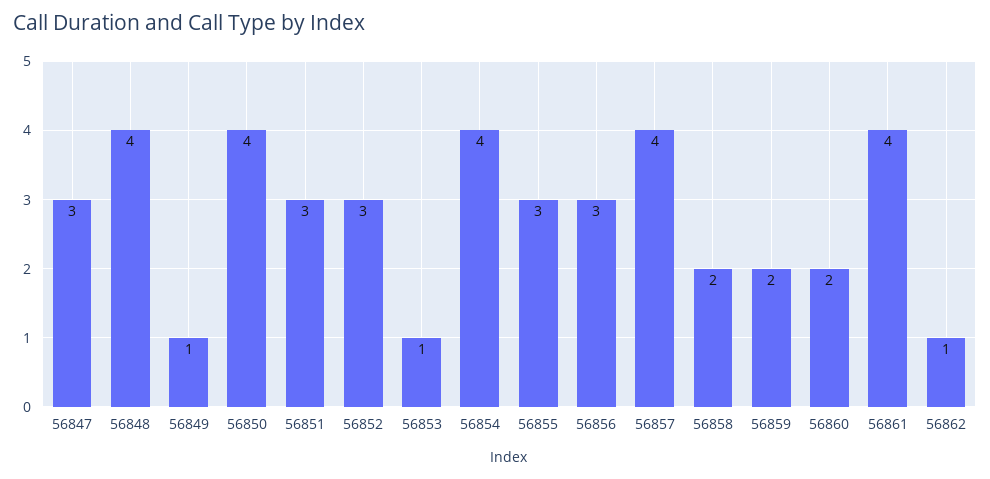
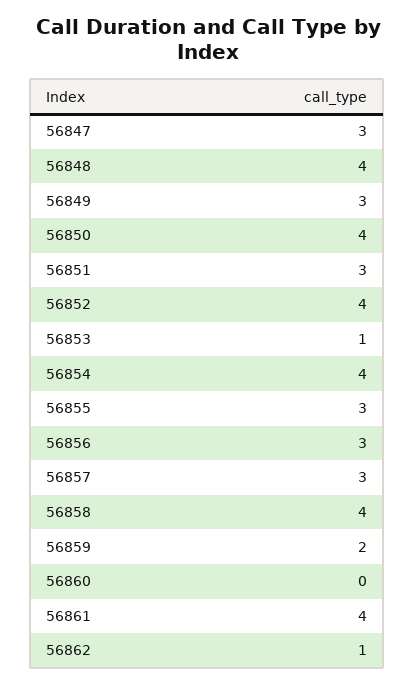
  {
    "56847": 3,
    "56848": 4,
-   "56849": 1,
+   "56849": 3,
    "56850": 4,
    "56851": 3,
-   "56852": 3,
+   "56852": 4,
    "56853": 1,
    "56854": 4,
    "56855": 3,
    "56856": 3,
-   "56857": 4,
+   "56857": 3,
-   "56858": 2,
+   "56858": 4,
    "56859": 2,
-   "56860": 2,
+   "56860": 0,
    "56861": 4,
    "56862": 1
  }

